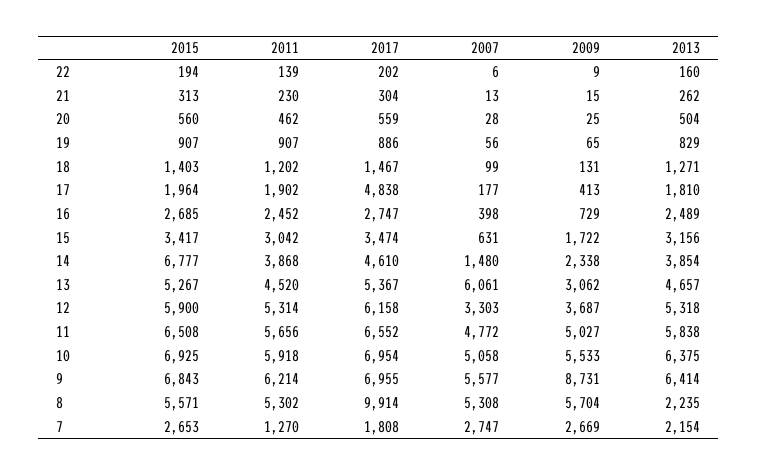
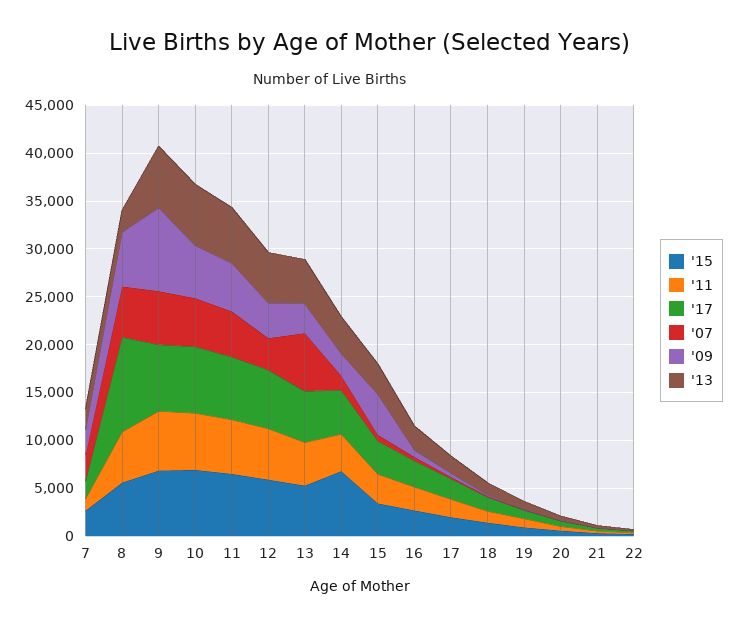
  {
    "2015": {
      "22": 194,
      "21": 313,
      "20": 560,
      "19": 907,
      "18": 1403,
      "17": 1964,
      "16": 2685,
      "15": 3417,
      "14": 6777,
      "13": 5267,
      "12": 5900,
      "11": 6508,
      "10": 6925,
      "9": 6843,
      "8": 5571,
      "7": 2653
    },
    "2011": {
      "22": 139,
      "21": 230,
      "20": 462,
      "19": 907,
      "18": 1202,
      "17": 1902,
      "16": 2452,
      "15": 3042,
      "14": 3868,
      "13": 4520,
      "12": 5314,
      "11": 5656,
      "10": 5918,
      "9": 6214,
      "8": 5302,
      "7": 1270
    },
    "2017": {
      "22": 202,
      "21": 304,
      "20": 559,
      "19": 886,
      "18": 1467,
-     "17": 4838,
+     "17": 2000,
      "16": 2747,
      "15": 3474,
      "14": 4610,
      "13": 5367,
      "12": 6158,
      "11": 6552,
      "10": 6954,
      "9": 6955,
      "8": 9914,
      "7": 1808
    },
    "2007": {
      "22": 6,
      "21": 13,
      "20": 28,
      "19": 56,
      "18": 99,
      "17": 177,
      "16": 398,
      "15": 631,
      "14": 1480,
      "13": 6061,
      "12": 3303,
      "11": 4772,
      "10": 5058,
      "9": 5577,
      "8": 5308,
      "7": 2747
    },
    "2009": {
      "22": 9,
      "21": 15,
      "20": 25,
      "19": 65,
      "18": 131,
      "17": 413,
      "16": 729,
-     "15": 1722,
+     "15": 4000,
      "14": 2338,
      "13": 3062,
      "12": 3687,
      "11": 5027,
      "10": 5533,
      "9": 8731,
      "8": 5704,
      "7": 2669
    },
    "2013": {
      "22": 160,
      "21": 262,
      "20": 504,
      "19": 829,
      "18": 1271,
      "17": 1810,
      "16": 2489,
      "15": 3156,
      "14": 3854,
      "13": 4657,
      "12": 5318,
      "11": 5838,
      "10": 6375,
      "9": 6414,
      "8": 2235,
      "7": 2154
    }
  }

